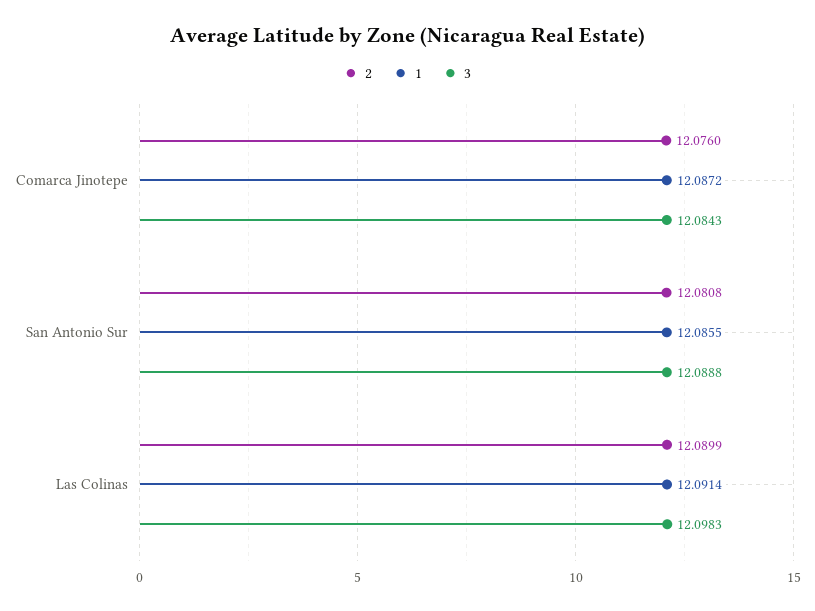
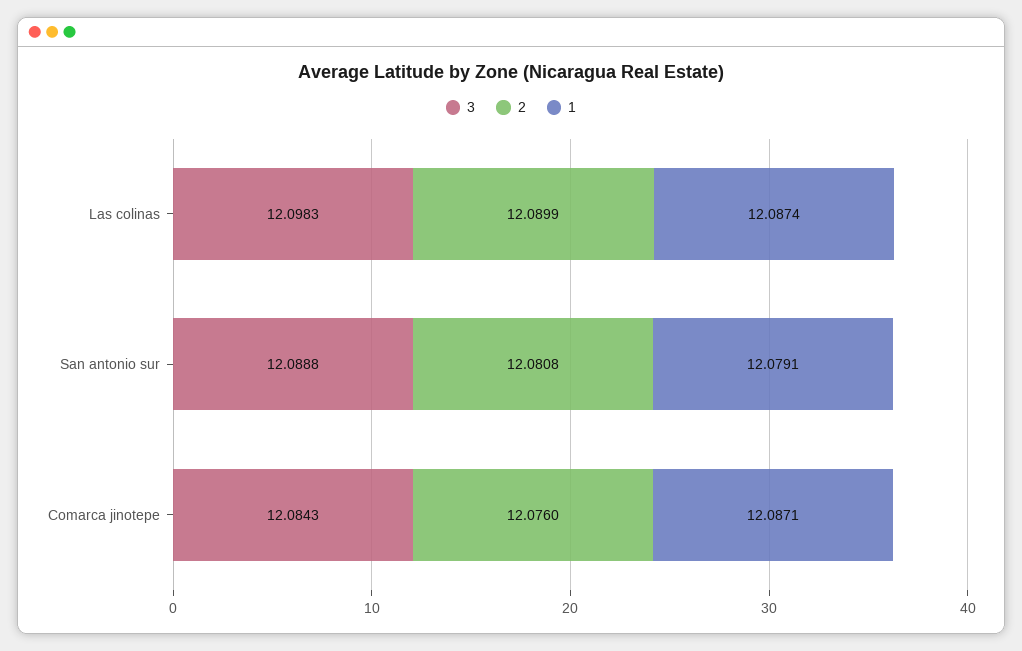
  {
    "2": {
      "Comarca Jinotepe": 12.076,
      "San Antonio Sur": 12.0808,
      "Las Colinas": 12.0899
    },
    "1": {
-     "Comarca Jinotepe": 12.0872,
+     "Comarca Jinotepe": 12.0871,
-     "San Antonio Sur": 12.0855,
+     "San Antonio Sur": 12.0791,
-     "Las Colinas": 12.0914
+     "Las Colinas": 12.0874
    },
    "3": {
      "Comarca Jinotepe": 12.0843,
      "San Antonio Sur": 12.0888,
      "Las Colinas": 12.0983
    }
  }

